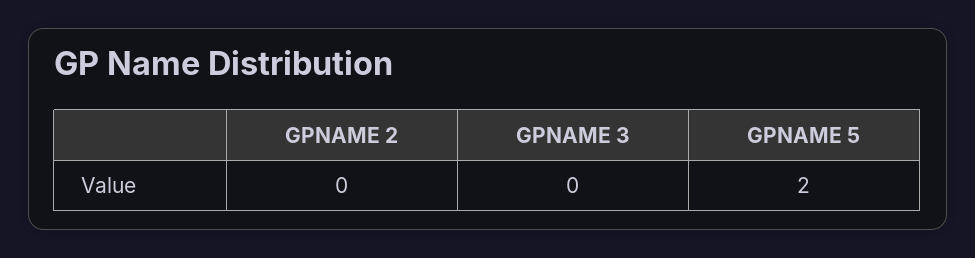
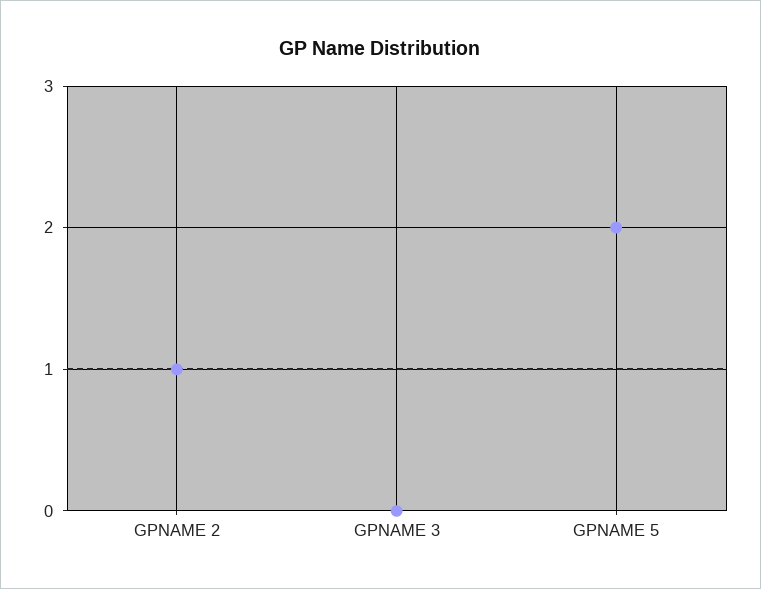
  {
-   "GPNAME 2": 0,
+   "GPNAME 2": 1,
    "GPNAME 3": 0,
    "GPNAME 5": 2
  }

